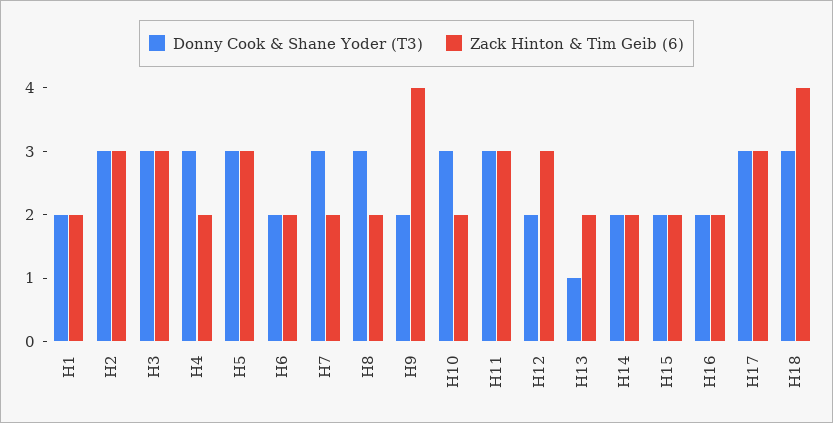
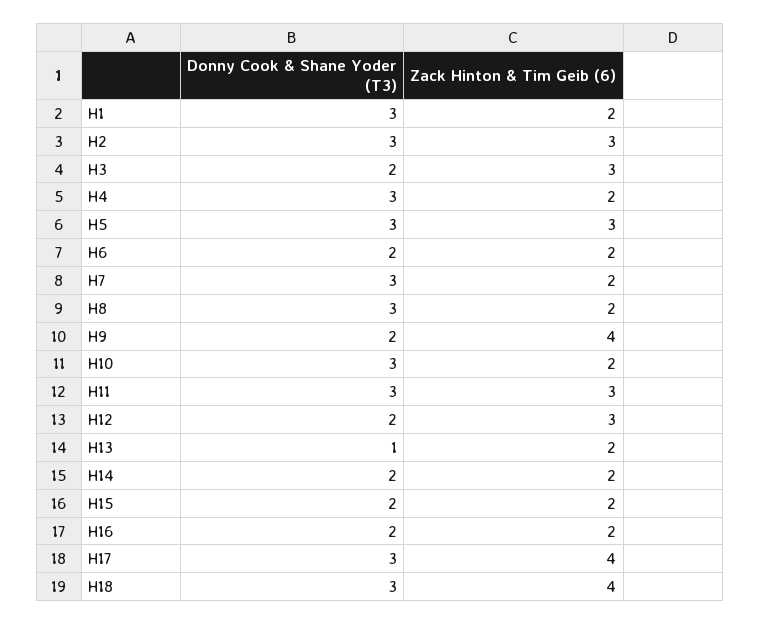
  {
    "Donny Cook & Shane Yoder (T3)": {
-     "H1": 2,
+     "H1": 3,
      "H2": 3,
-     "H3": 3,
+     "H3": 2,
      "H4": 3,
      "H5": 3,
      "H6": 2,
      "H7": 3,
      "H8": 3,
      "H9": 2,
      "H10": 3,
      "H11": 3,
      "H12": 2,
      "H13": 1,
      "H14": 2,
      "H15": 2,
      "H16": 2,
      "H17": 3,
      "H18": 3
    },
    "Zack Hinton & Tim Geib (6)": {
      "H1": 2,
      "H2": 3,
      "H3": 3,
      "H4": 2,
      "H5": 3,
      "H6": 2,
      "H7": 2,
      "H8": 2,
      "H9": 4,
      "H10": 2,
      "H11": 3,
      "H12": 3,
      "H13": 2,
      "H14": 2,
      "H15": 2,
      "H16": 2,
-     "H17": 3,
+     "H17": 4,
      "H18": 4
    }
  }

